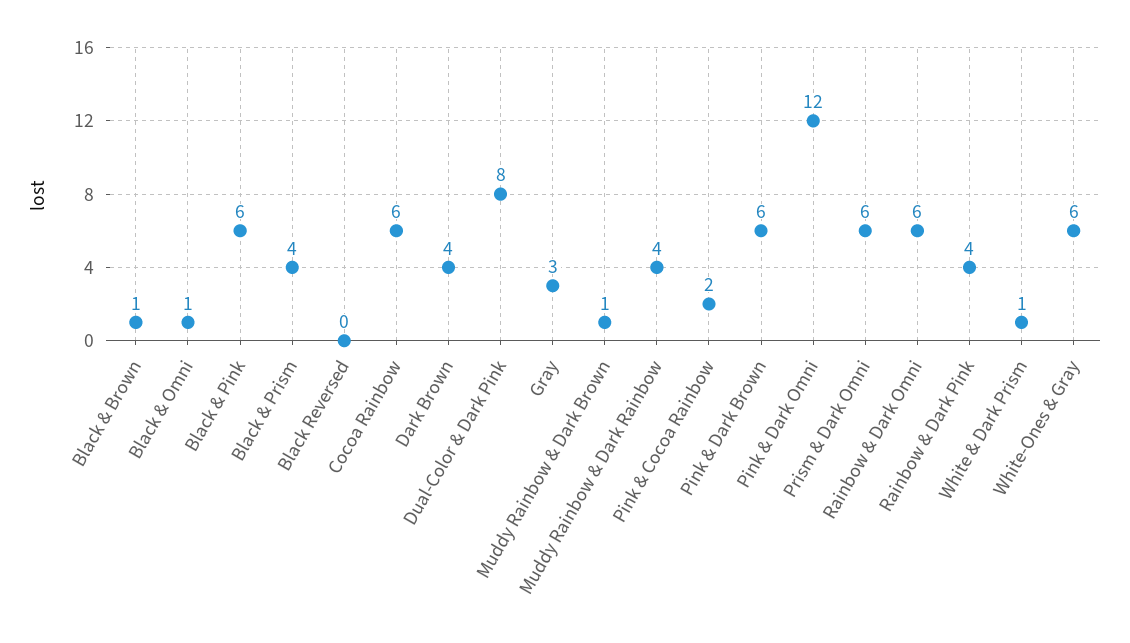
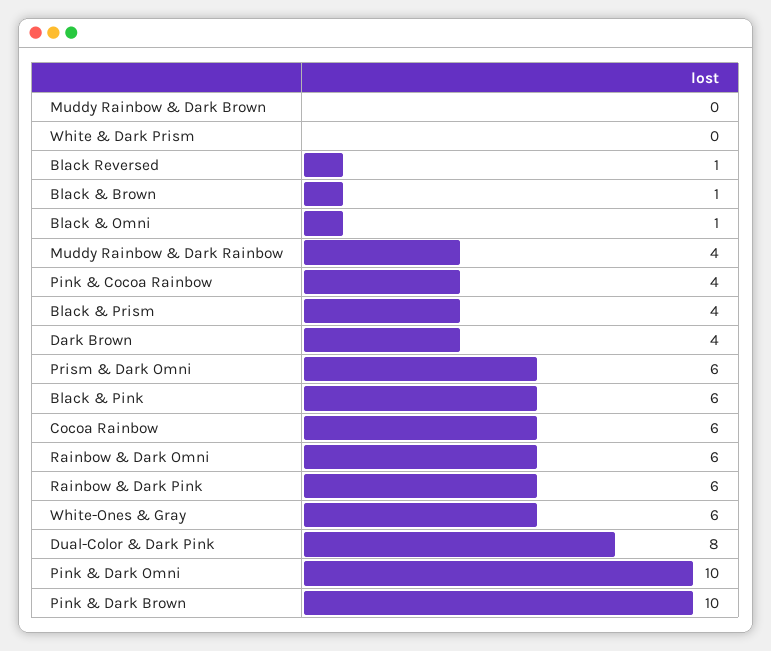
  {
    "Black & Brown": 1,
    "Black & Omni": 1,
    "Black & Pink": 6,
    "Black & Prism": 4,
-   "Black Reversed": 0,
+   "Black Reversed": 1,
    "Cocoa Rainbow": 6,
    "Dark Brown": 4,
    "Dual-Color & Dark Pink": 8,
-   "Gray": 3,
-   "Muddy Rainbow & Dark Brown": 1,
+   "Muddy Rainbow & Dark Brown": 0,
    "Muddy Rainbow & Dark Rainbow": 4,
-   "Pink & Cocoa Rainbow": 2,
+   "Pink & Cocoa Rainbow": 4,
-   "Pink & Dark Brown": 6,
+   "Pink & Dark Brown": 10,
-   "Pink & Dark Omni": 12,
+   "Pink & Dark Omni": 10,
    "Prism & Dark Omni": 6,
    "Rainbow & Dark Omni": 6,
-   "Rainbow & Dark Pink": 4,
+   "Rainbow & Dark Pink": 6,
-   "White & Dark Prism": 1,
+   "White & Dark Prism": 0,
    "White-Ones & Gray": 6
  }

